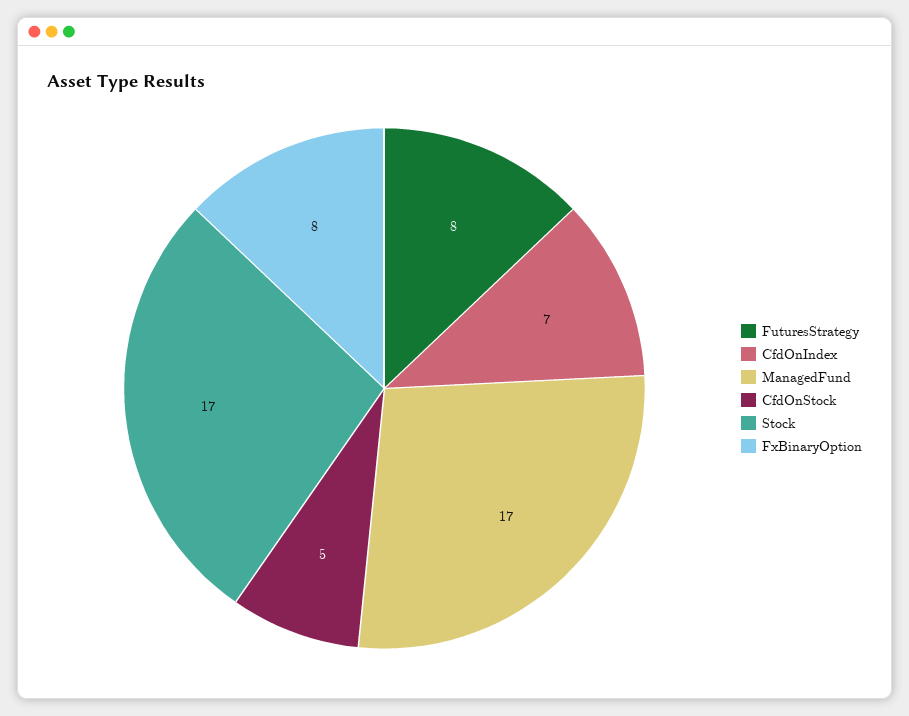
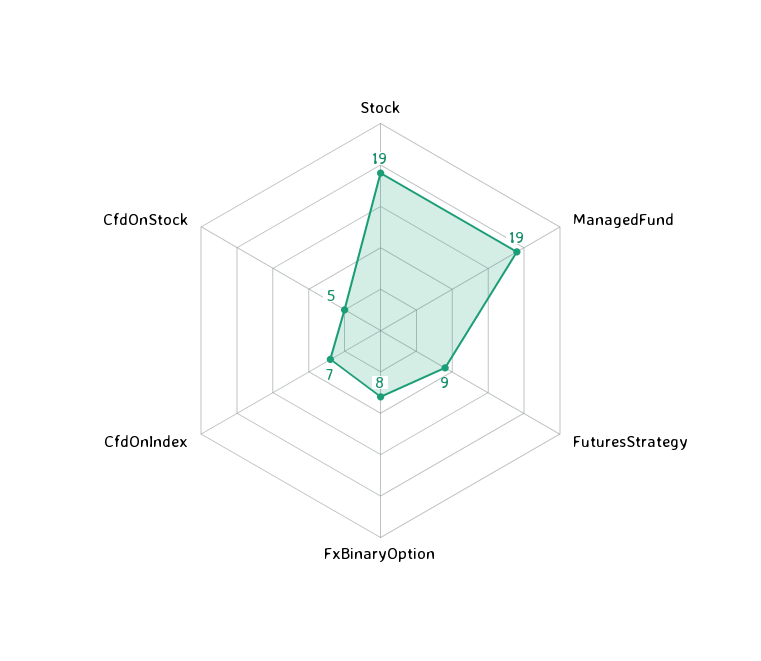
  {
-   "FuturesStrategy": 8,
+   "FuturesStrategy": 9,
    "CfdOnIndex": 7,
-   "ManagedFund": 17,
+   "ManagedFund": 19,
    "CfdOnStock": 5,
-   "Stock": 17,
+   "Stock": 19,
    "FxBinaryOption": 8
  }

